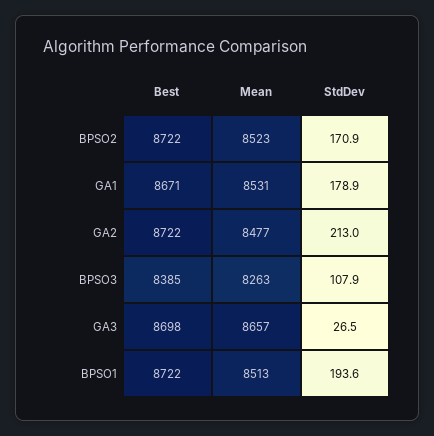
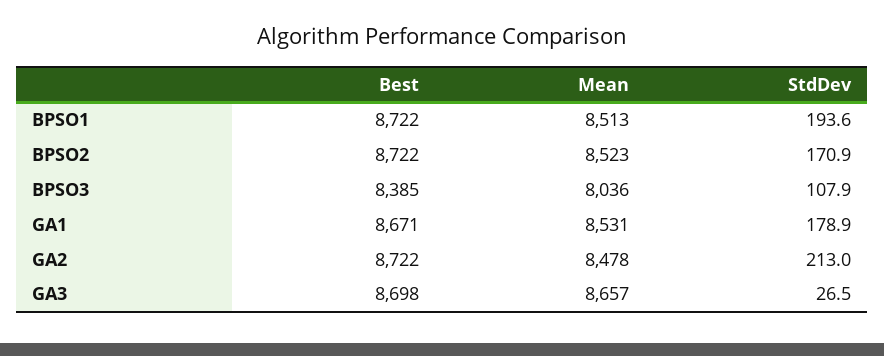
  {
    "Best": {
      "BPSO2": 8722,
      "GA1": 8671,
      "GA2": 8722,
      "BPSO3": 8385,
      "GA3": 8698,
      "BPSO1": 8722
    },
    "Mean": {
      "BPSO2": 8523,
      "GA1": 8531,
-     "GA2": 8477,
+     "GA2": 8478,
-     "BPSO3": 8263,
+     "BPSO3": 8036,
      "GA3": 8657,
      "BPSO1": 8513
    },
    "StdDev": {
      "BPSO2": 170.9,
      "GA1": 178.9,
      "GA2": 213,
      "BPSO3": 107.9,
      "GA3": 26.5,
      "BPSO1": 193.6
    }
  }

